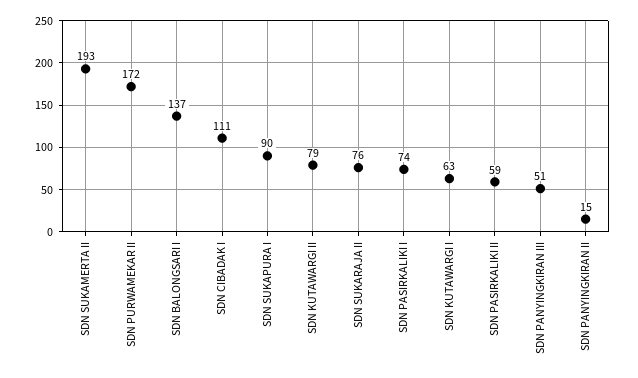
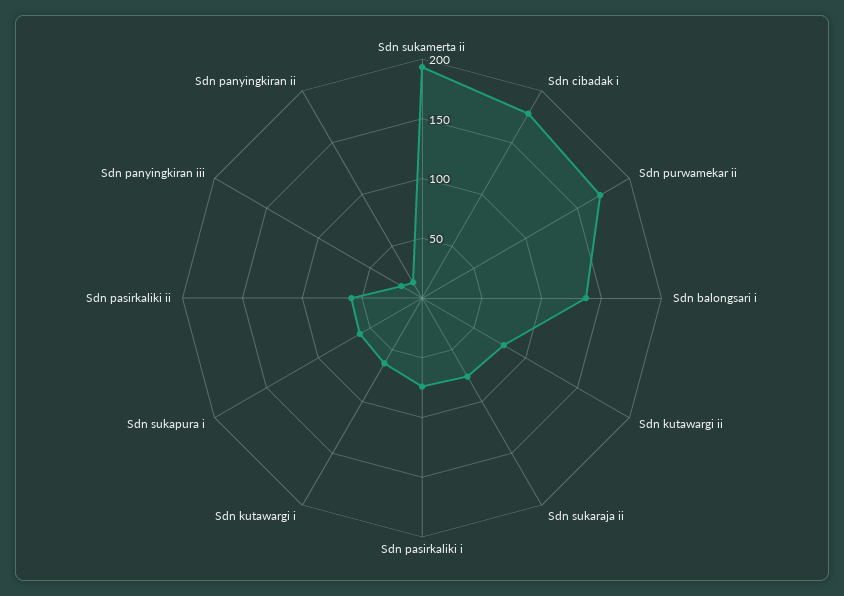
  {
    "SDN SUKAMERTA II": 193,
    "SDN PURWAMEKAR II": 172,
    "SDN BALONGSARI I": 137,
-   "SDN CIBADAK I": 111,
+   "SDN CIBADAK I": 180,
-   "SDN SUKAPURA I": 90,
+   "SDN SUKAPURA I": 60,
    "SDN KUTAWARGI II": 79,
    "SDN SUKARAJA II": 76,
    "SDN PASIRKALIKI I": 74,
    "SDN KUTAWARGI I": 63,
    "SDN PASIRKALIKI II": 59,
-   "SDN PANYINGKIRAN III": 51,
+   "SDN PANYINGKIRAN III": 20,
    "SDN PANYINGKIRAN II": 15
  }

